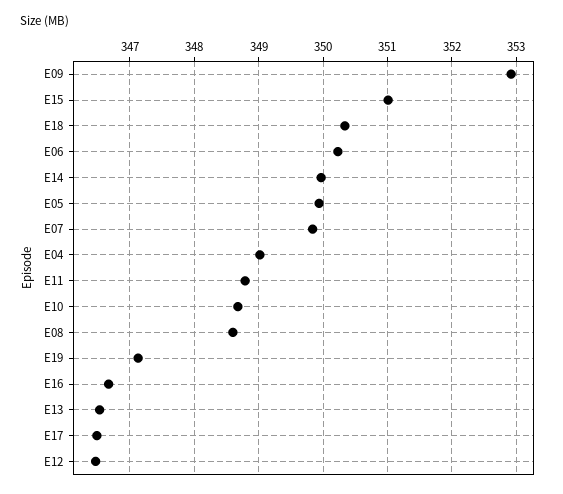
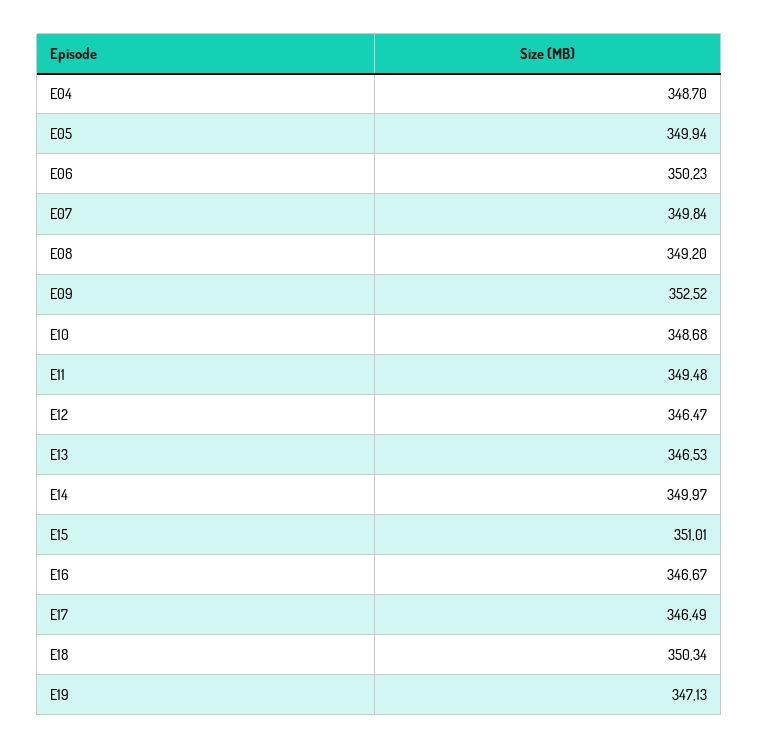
  {
-   "E09": 352.9,
+   "E09": 352.52,
    "E15": 351.01,
    "E18": 350.34,
    "E06": 350.23,
    "E14": 349.97,
    "E05": 349.94,
    "E07": 349.84,
-   "E04": 349,
+   "E04": 348.7,
-   "E11": 348.8,
+   "E11": 349.48,
    "E10": 348.68,
-   "E08": 348.6,
+   "E08": 349.2,
    "E19": 347.13,
    "E16": 346.67,
    "E13": 346.53,
    "E17": 346.49,
    "E12": 346.47
  }

